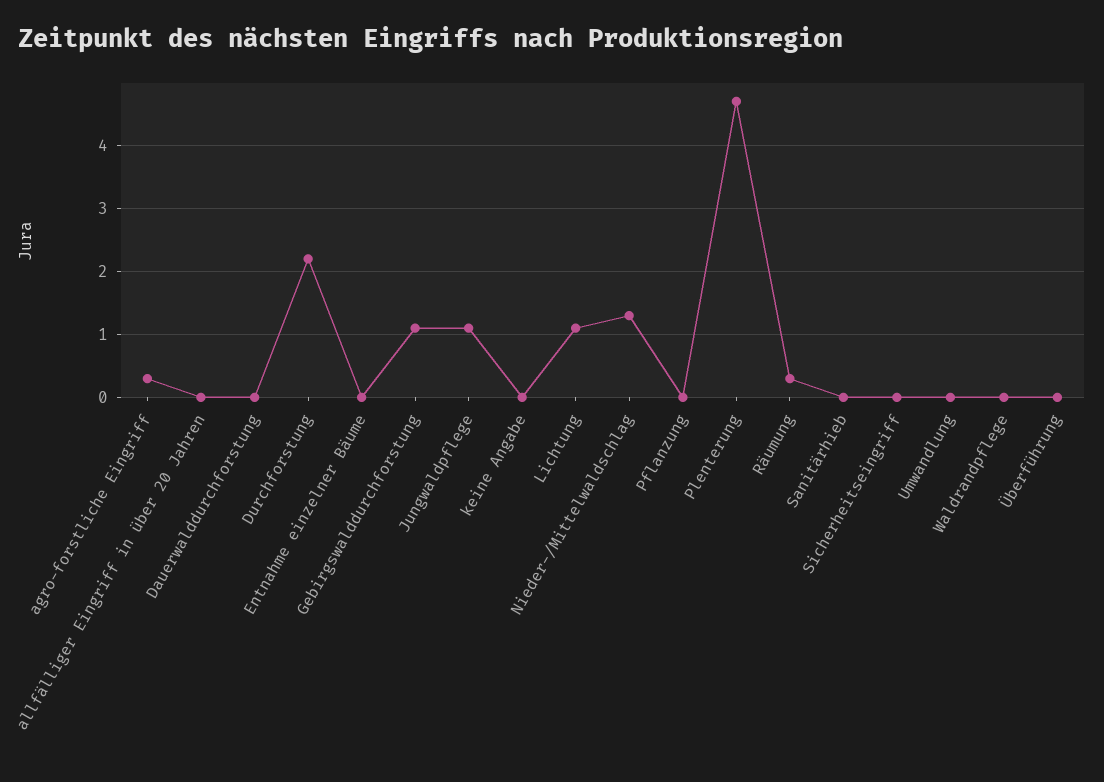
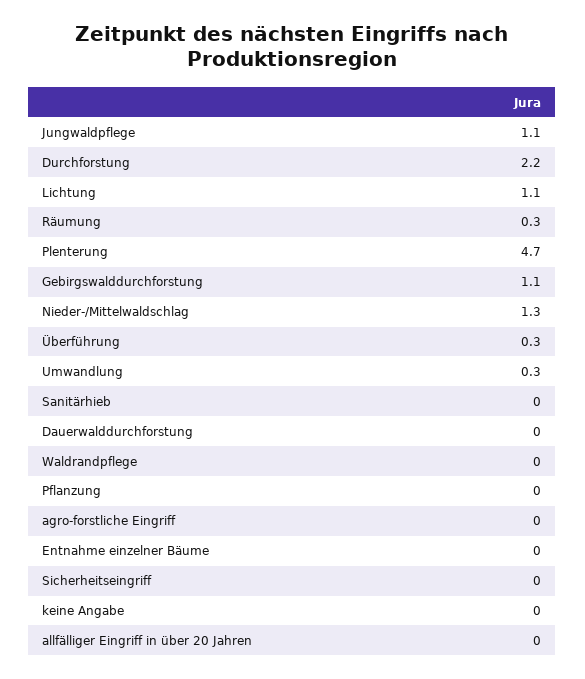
  {
-   "agro-forstliche Eingriff": 0.3,
+   "agro-forstliche Eingriff": 0,
    "allfälliger Eingriff in über 20 Jahren": 0,
    "Dauerwalddurchforstung": 0,
    "Durchforstung": 2.2,
    "Entnahme einzelner Bäume": 0,
    "Gebirgswalddurchforstung": 1.1,
    "Jungwaldpflege": 1.1,
    "keine Angabe": 0,
    "Lichtung": 1.1,
    "Nieder-/Mittelwaldschlag": 1.3,
    "Pflanzung": 0,
    "Plenterung": 4.7,
    "Räumung": 0.3,
    "Sanitärhieb": 0,
    "Sicherheitseingriff": 0,
-   "Umwandlung": 0,
+   "Umwandlung": 0.3,
    "Waldrandpflege": 0,
-   "Überführung": 0
+   "Überführung": 0.3
  }

